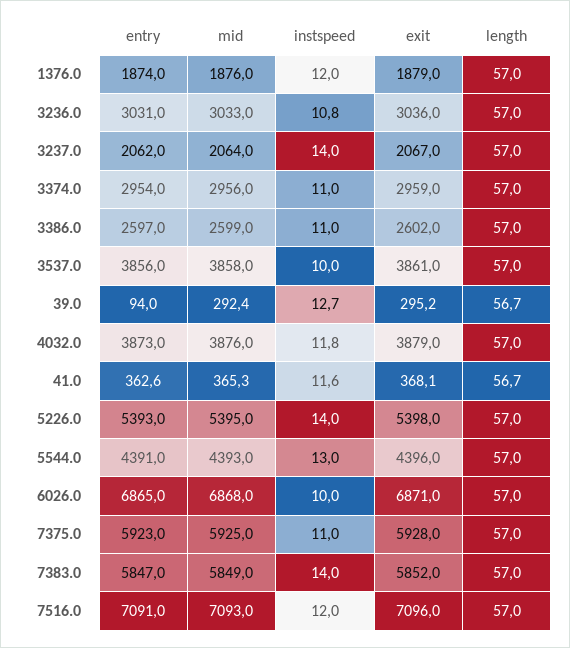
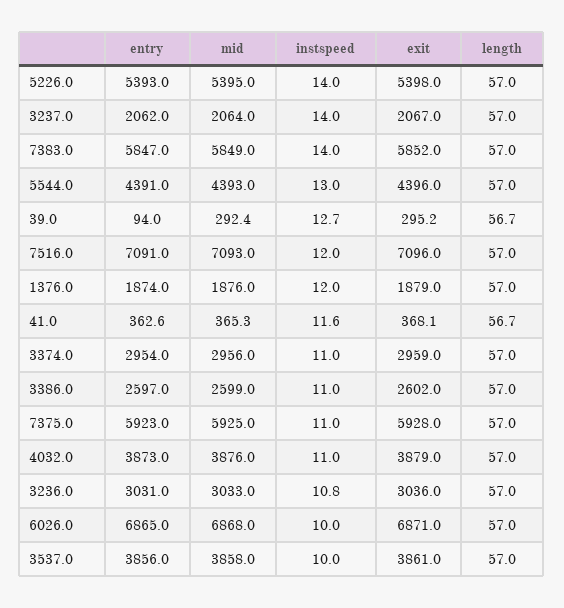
  {
    "entry": {
      "1376.0": 1874,
      "3236.0": 3031,
      "3237.0": 2062,
      "3374.0": 2954,
      "3386.0": 2597,
      "3537.0": 3856,
      "39.0": 94,
      "4032.0": 3873,
      "41.0": 362.6,
      "5226.0": 5393,
      "5544.0": 4391,
      "6026.0": 6865,
      "7375.0": 5923,
      "7383.0": 5847,
      "7516.0": 7091
    },
    "mid": {
      "1376.0": 1876,
      "3236.0": 3033,
      "3237.0": 2064,
      "3374.0": 2956,
      "3386.0": 2599,
      "3537.0": 3858,
      "39.0": 292.4,
      "4032.0": 3876,
      "41.0": 365.3,
      "5226.0": 5395,
      "5544.0": 4393,
      "6026.0": 6868,
      "7375.0": 5925,
      "7383.0": 5849,
      "7516.0": 7093
    },
    "instspeed": {
      "1376.0": 12,
      "3236.0": 10.8,
      "3237.0": 14,
      "3374.0": 11,
      "3386.0": 11,
      "3537.0": 10,
      "39.0": 12.7,
-     "4032.0": 11.8,
+     "4032.0": 11,
      "41.0": 11.6,
      "5226.0": 14,
      "5544.0": 13,
      "6026.0": 10,
      "7375.0": 11,
      "7383.0": 14,
      "7516.0": 12
    },
    "exit": {
      "1376.0": 1879,
      "3236.0": 3036,
      "3237.0": 2067,
      "3374.0": 2959,
      "3386.0": 2602,
      "3537.0": 3861,
      "39.0": 295.2,
      "4032.0": 3879,
      "41.0": 368.1,
      "5226.0": 5398,
      "5544.0": 4396,
      "6026.0": 6871,
      "7375.0": 5928,
      "7383.0": 5852,
      "7516.0": 7096
    },
    "length": {
      "1376.0": 57,
      "3236.0": 57,
      "3237.0": 57,
      "3374.0": 57,
      "3386.0": 57,
      "3537.0": 57,
      "39.0": 56.7,
      "4032.0": 57,
      "41.0": 56.7,
      "5226.0": 57,
      "5544.0": 57,
      "6026.0": 57,
      "7375.0": 57,
      "7383.0": 57,
      "7516.0": 57
    }
  }

